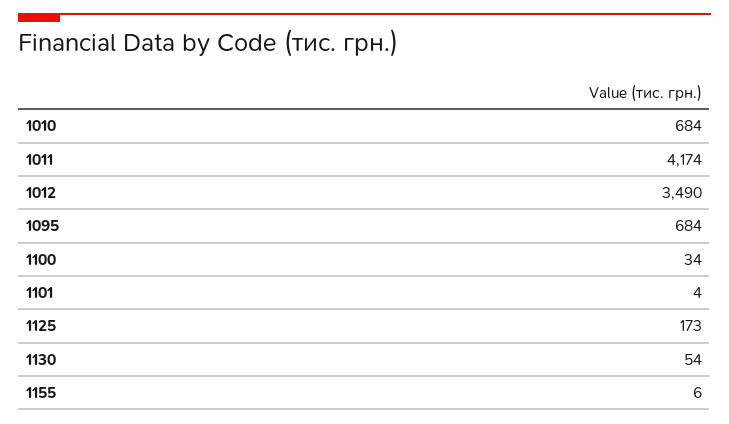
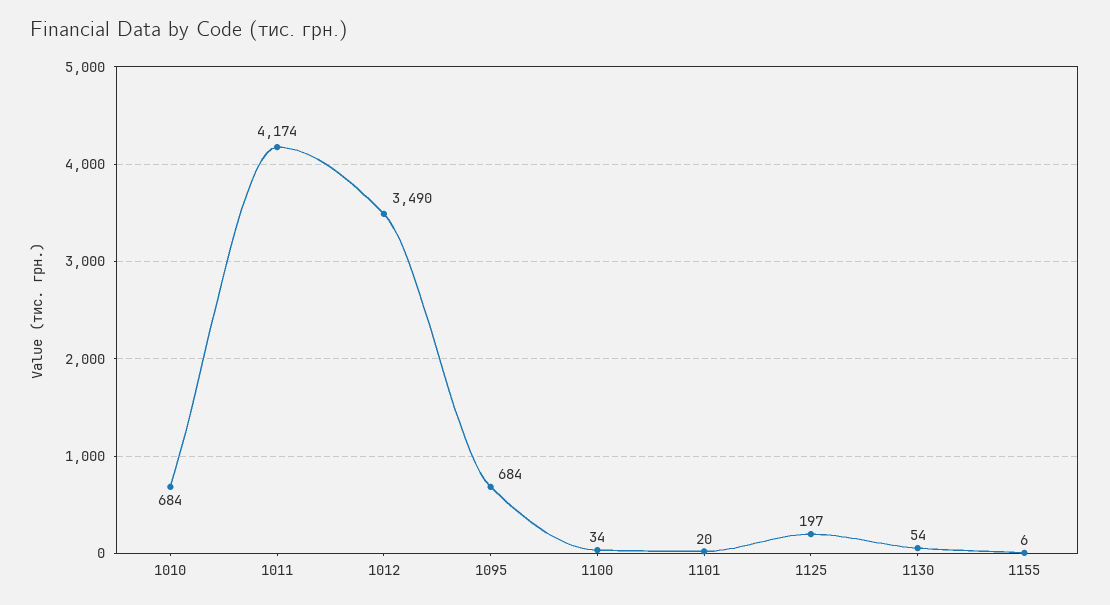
  {
    "1010": 684,
    "1011": 4174,
    "1012": 3490,
    "1095": 684,
    "1100": 34,
-   "1101": 4,
+   "1101": 20,
-   "1125": 173,
+   "1125": 197,
    "1130": 54,
    "1155": 6
  }

